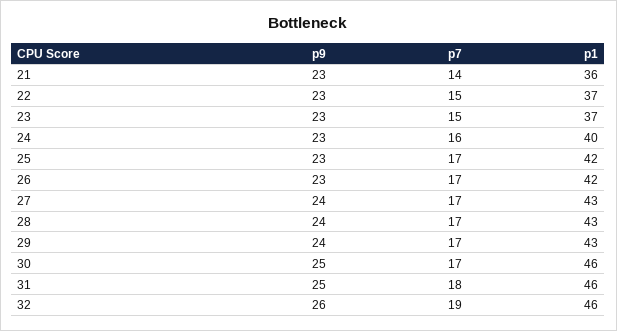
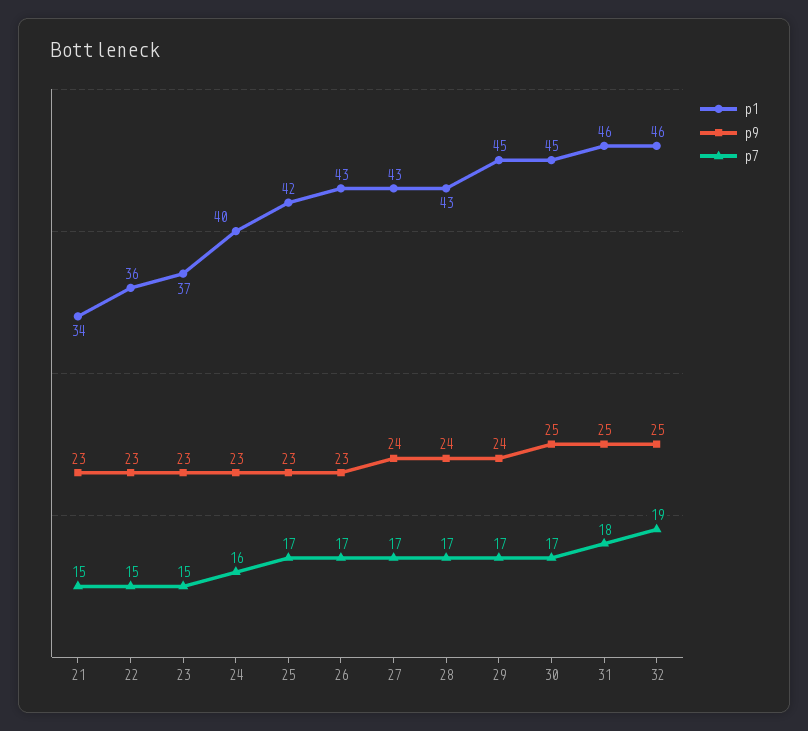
  {
    "p9": {
      "21": 23,
      "22": 23,
      "23": 23,
      "24": 23,
      "25": 23,
      "26": 23,
      "27": 24,
      "28": 24,
      "29": 24,
      "30": 25,
      "31": 25,
-     "32": 26
+     "32": 25
    },
    "p7": {
-     "21": 14,
+     "21": 15,
      "22": 15,
      "23": 15,
      "24": 16,
      "25": 17,
      "26": 17,
      "27": 17,
      "28": 17,
      "29": 17,
      "30": 17,
      "31": 18,
      "32": 19
    },
    "p1": {
-     "21": 36,
+     "21": 34,
-     "22": 37,
+     "22": 36,
      "23": 37,
      "24": 40,
      "25": 42,
-     "26": 42,
+     "26": 43,
      "27": 43,
      "28": 43,
-     "29": 43,
+     "29": 45,
-     "30": 46,
+     "30": 45,
      "31": 46,
      "32": 46
    }
  }

